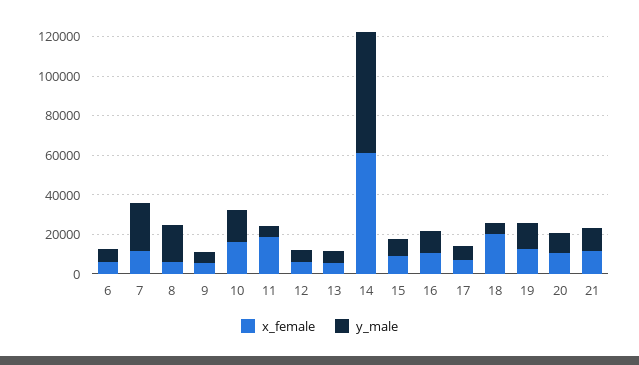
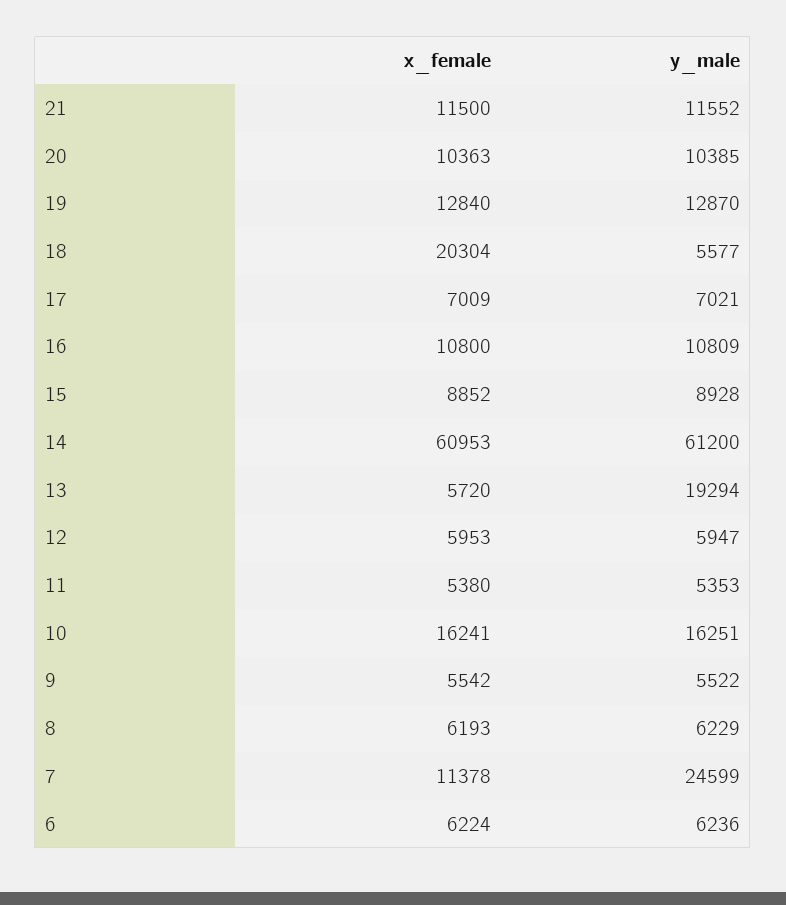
  {
    "x_female": {
      "6": 6224,
      "7": 11378,
      "8": 6193,
      "9": 5542,
      "10": 16241,
-     "11": 20000,
+     "11": 5380,
      "12": 5953,
      "13": 5720,
      "14": 60953,
      "15": 8852,
      "16": 10800,
      "17": 7009,
      "18": 20304,
      "19": 12840,
      "20": 10363,
      "21": 11500
    },
    "y_male": {
      "6": 6236,
      "7": 24599,
-     "8": 20000,
+     "8": 6229,
      "9": 5522,
      "10": 16251,
      "11": 5353,
      "12": 5947,
-     "13": 5000,
+     "13": 19294,
      "14": 61200,
      "15": 8928,
      "16": 10809,
      "17": 7021,
      "18": 5577,
      "19": 12870,
      "20": 10385,
      "21": 11552
    }
  }

